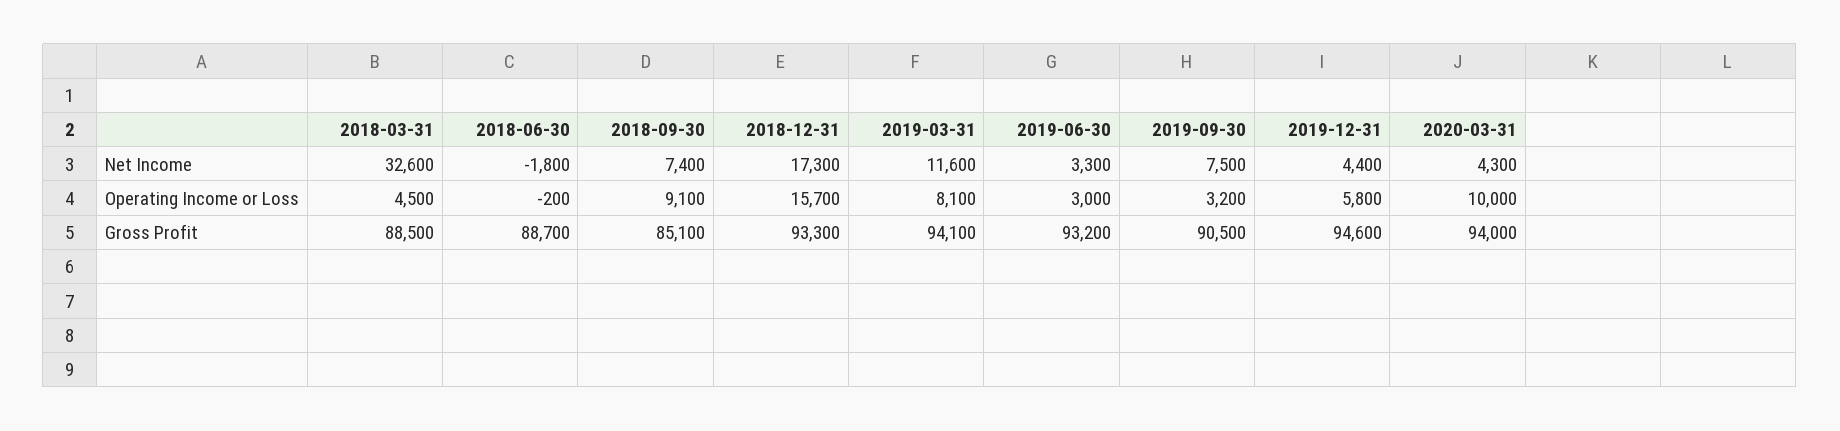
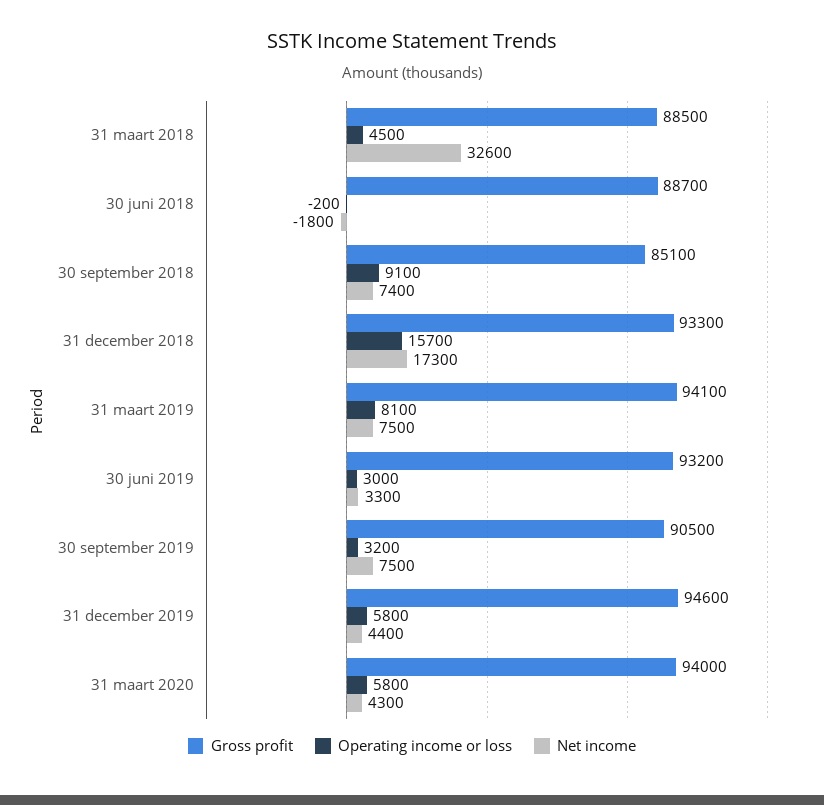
  {
    "Net Income": {
      "2018-03-31": 32600,
      "2018-06-30": -1800,
      "2018-09-30": 7400,
      "2018-12-31": 17300,
-     "2019-03-31": 11600,
+     "2019-03-31": 7500,
      "2019-06-30": 3300,
      "2019-09-30": 7500,
      "2019-12-31": 4400,
      "2020-03-31": 4300
    },
    "Operating Income or Loss": {
      "2018-03-31": 4500,
      "2018-06-30": -200,
      "2018-09-30": 9100,
      "2018-12-31": 15700,
      "2019-03-31": 8100,
      "2019-06-30": 3000,
      "2019-09-30": 3200,
      "2019-12-31": 5800,
-     "2020-03-31": 10000
+     "2020-03-31": 5800
    },
    "Gross Profit": {
      "2018-03-31": 88500,
      "2018-06-30": 88700,
      "2018-09-30": 85100,
      "2018-12-31": 93300,
      "2019-03-31": 94100,
      "2019-06-30": 93200,
      "2019-09-30": 90500,
      "2019-12-31": 94600,
      "2020-03-31": 94000
    }
  }

